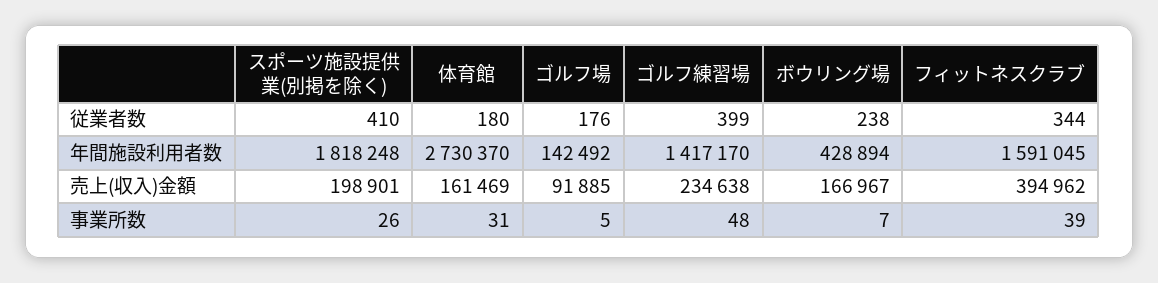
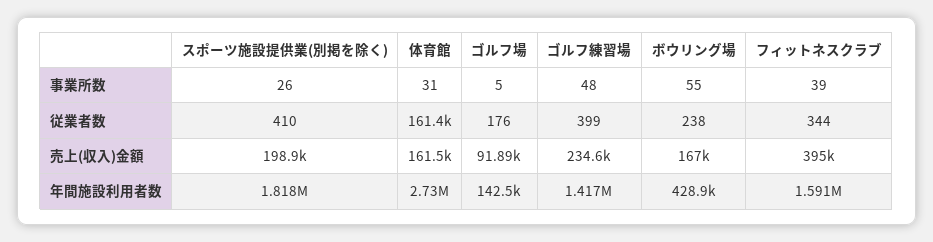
  {
    "スポーツ施設提供業(別掲を除く)": {
      "従業者数": 410,
      "年間施設利用者数": 1818248,
      "売上(収入)金額": 198901,
      "事業所数": 26
    },
    "体育館": {
-     "従業者数": 180,
+     "従業者数": 161400,
      "年間施設利用者数": 2730370,
      "売上(収入)金額": 161469,
      "事業所数": 31
    },
    "ゴルフ場": {
      "従業者数": 176,
      "年間施設利用者数": 142492,
      "売上(収入)金額": 91885,
      "事業所数": 5
    },
    "ゴルフ練習場": {
      "従業者数": 399,
      "年間施設利用者数": 1417170,
      "売上(収入)金額": 234638,
      "事業所数": 48
    },
    "ボウリング場": {
      "従業者数": 238,
      "年間施設利用者数": 428894,
      "売上(収入)金額": 166967,
-     "事業所数": 7
+     "事業所数": 55
    },
    "フィットネスクラブ": {
      "従業者数": 344,
      "年間施設利用者数": 1591045,
      "売上(収入)金額": 394962,
      "事業所数": 39
    }
  }

